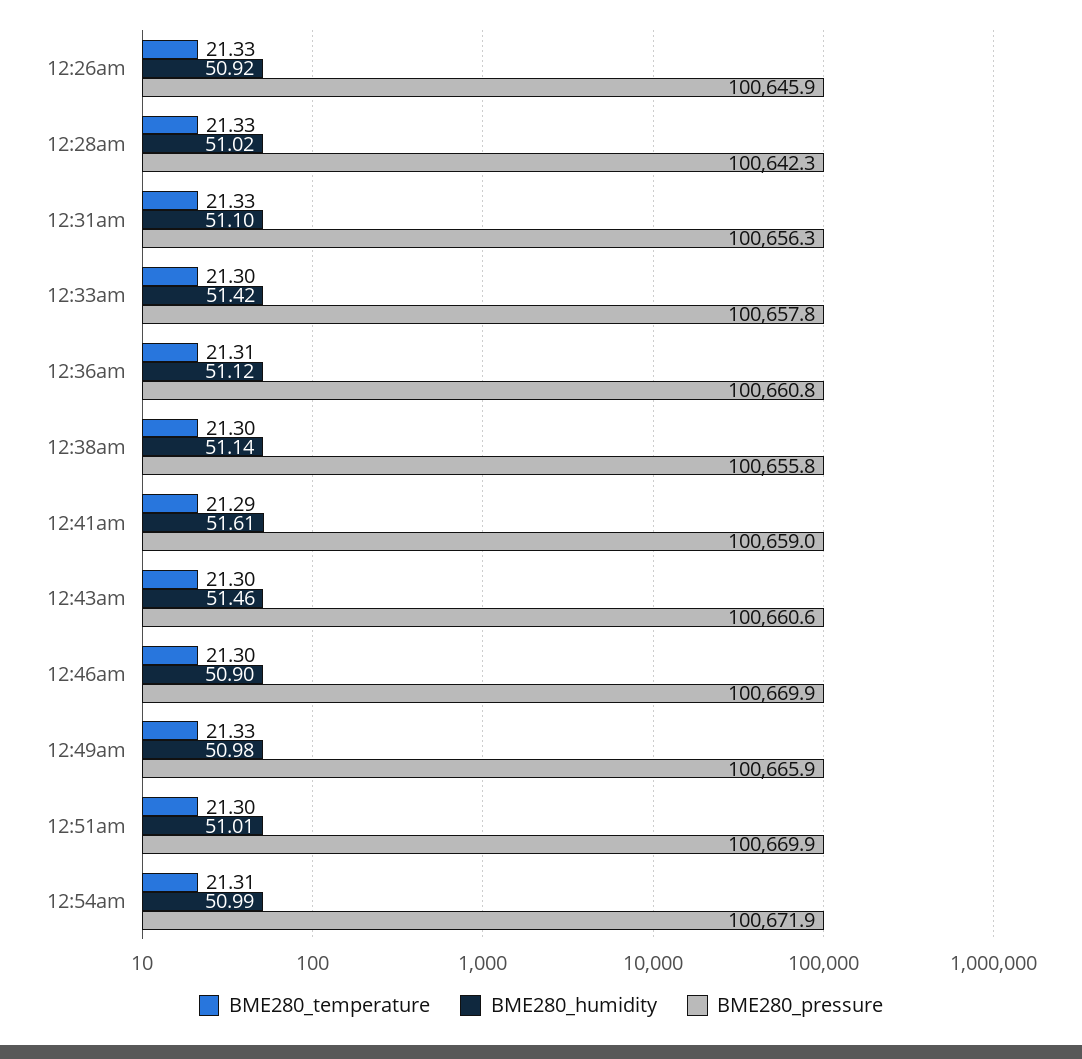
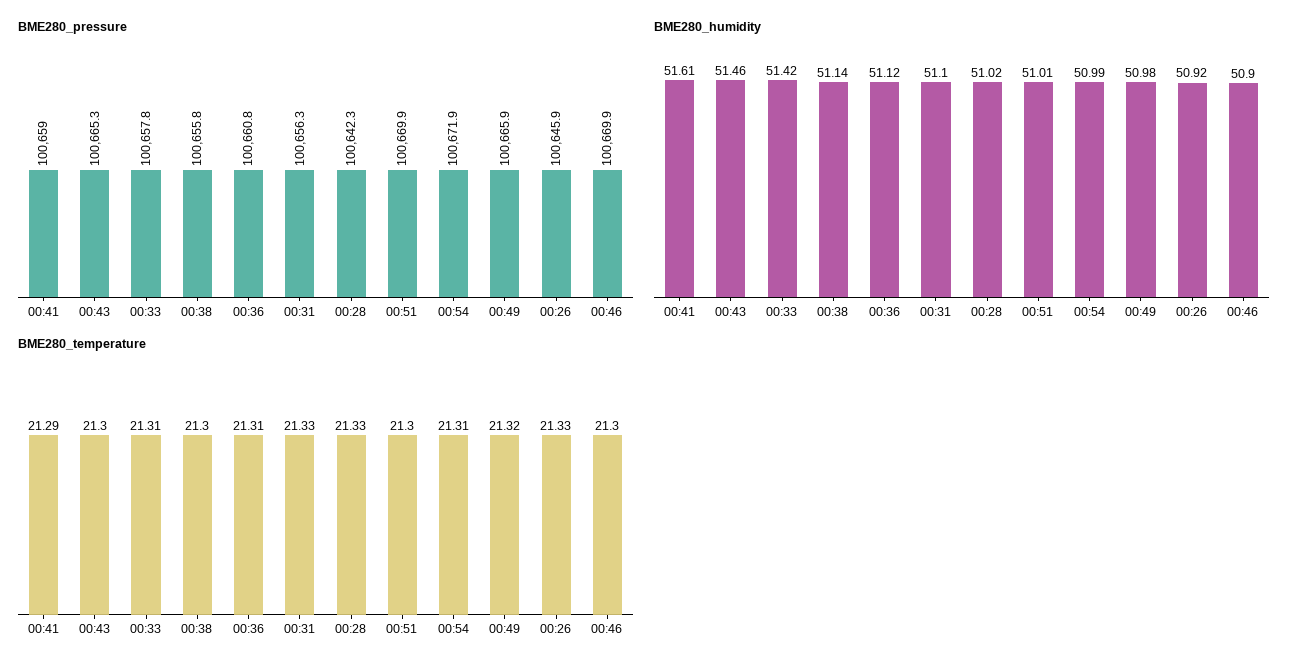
  {
    "BME280_temperature": {
      "12:26am": 21.33,
      "12:28am": 21.33,
      "12:31am": 21.33,
-     "12:33am": 21.3,
+     "12:33am": 21.31,
      "12:36am": 21.31,
      "12:38am": 21.3,
      "12:41am": 21.29,
      "12:43am": 21.3,
      "12:46am": 21.3,
-     "12:49am": 21.33,
+     "12:49am": 21.32,
      "12:51am": 21.3,
      "12:54am": 21.31
    },
    "BME280_humidity": {
      "12:26am": 50.92,
      "12:28am": 51.02,
      "12:31am": 51.1,
      "12:33am": 51.42,
      "12:36am": 51.12,
      "12:38am": 51.14,
      "12:41am": 51.61,
      "12:43am": 51.46,
      "12:46am": 50.9,
      "12:49am": 50.98,
      "12:51am": 51.01,
      "12:54am": 50.99
    },
    "BME280_pressure": {
      "12:26am": 100645.9,
      "12:28am": 100642.3,
      "12:31am": 100656.3,
      "12:33am": 100657.8,
      "12:36am": 100660.8,
      "12:38am": 100655.8,
      "12:41am": 100659,
-     "12:43am": 100660.6,
+     "12:43am": 100665.3,
      "12:46am": 100669.9,
      "12:49am": 100665.9,
      "12:51am": 100669.9,
      "12:54am": 100671.9
    }
  }

